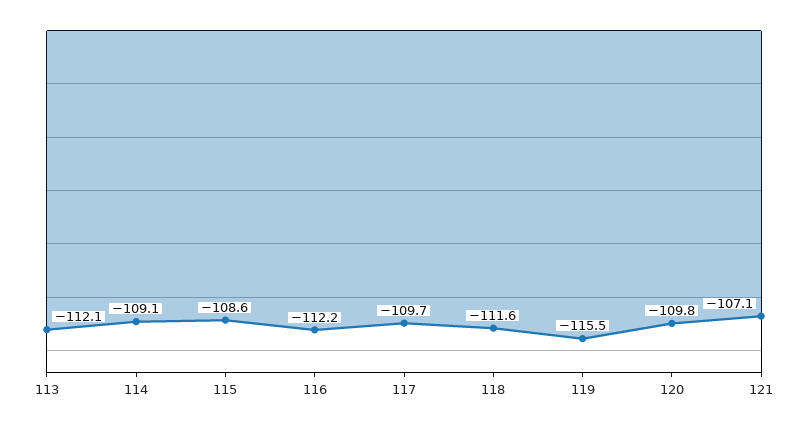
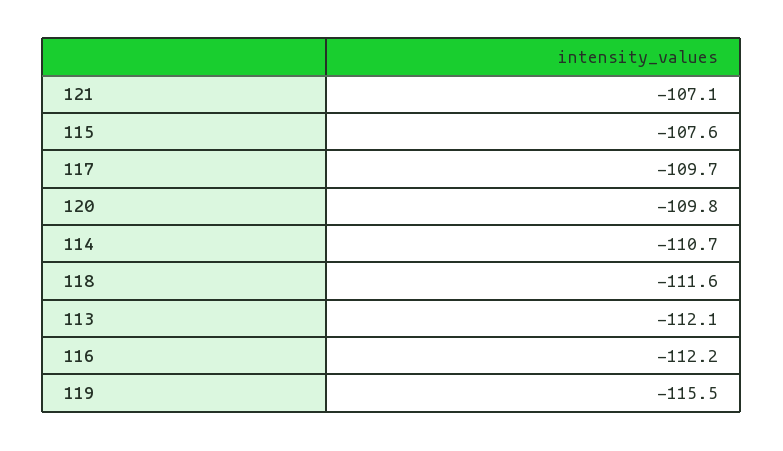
  {
    "113": -112.1,
-   "114": -109.1,
+   "114": -110.7,
-   "115": -108.6,
+   "115": -107.6,
    "116": -112.2,
    "117": -109.7,
    "118": -111.6,
    "119": -115.5,
    "120": -109.8,
    "121": -107.1
  }

